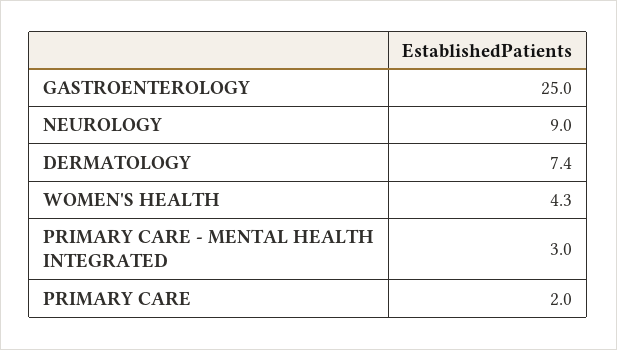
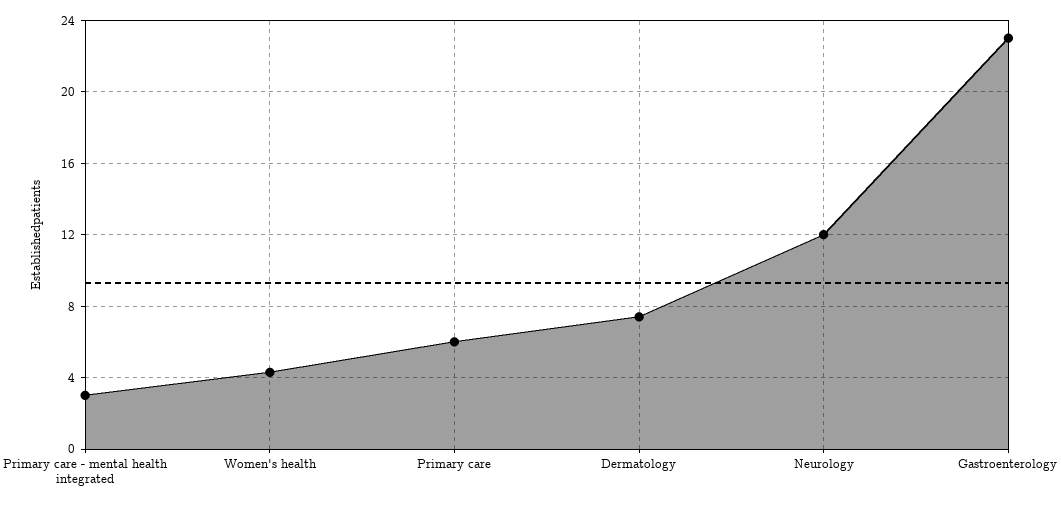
  {
-   "GASTROENTEROLOGY": 25,
+   "GASTROENTEROLOGY": 23,
-   "NEUROLOGY": 9,
+   "NEUROLOGY": 12,
    "DERMATOLOGY": 7.4,
    "WOMEN'S HEALTH": 4.3,
    "PRIMARY CARE - MENTAL HEALTH INTEGRATED": 3,
-   "PRIMARY CARE": 2
+   "PRIMARY CARE": 6
  }

